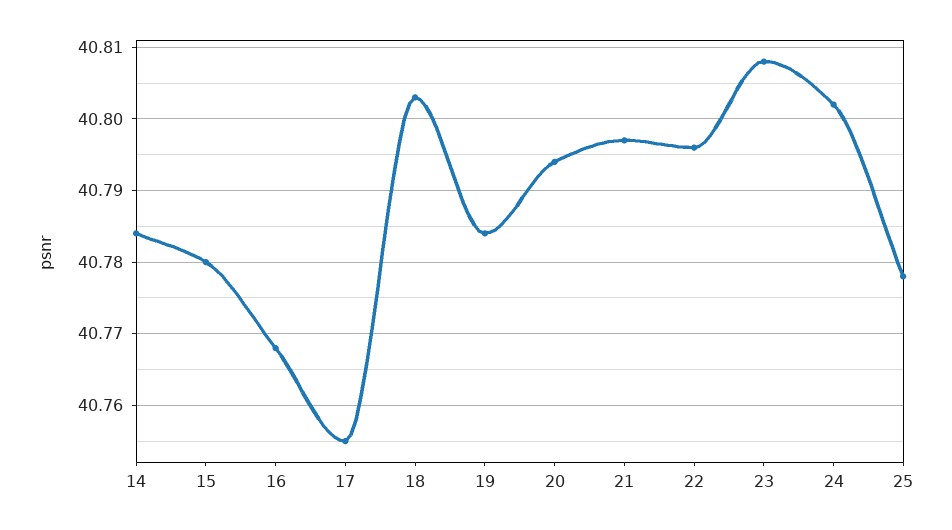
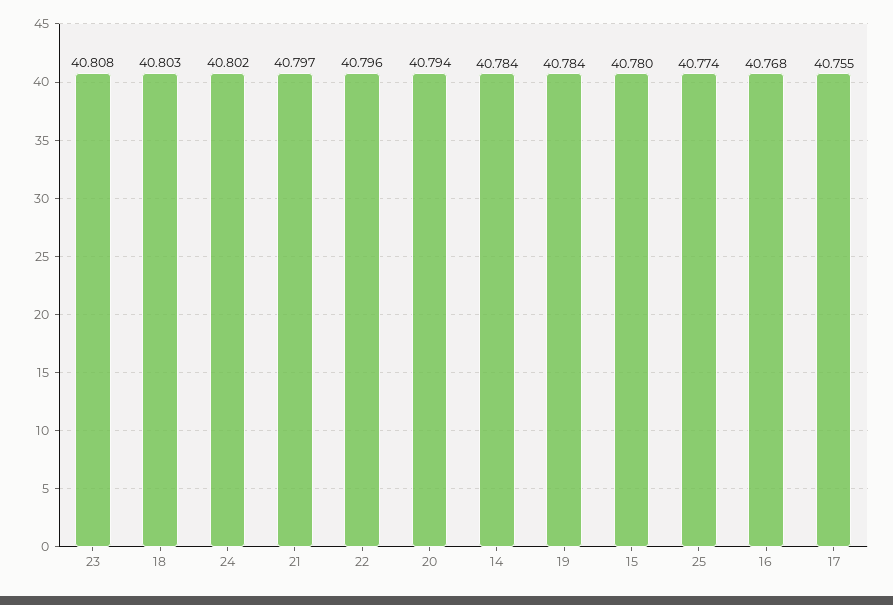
  {
    "14": 40.784,
    "15": 40.78,
    "16": 40.768,
    "17": 40.755,
    "18": 40.803,
    "19": 40.784,
    "20": 40.794,
    "21": 40.797,
    "22": 40.796,
    "23": 40.808,
    "24": 40.802,
-   "25": 40.778
+   "25": 40.774
  }

